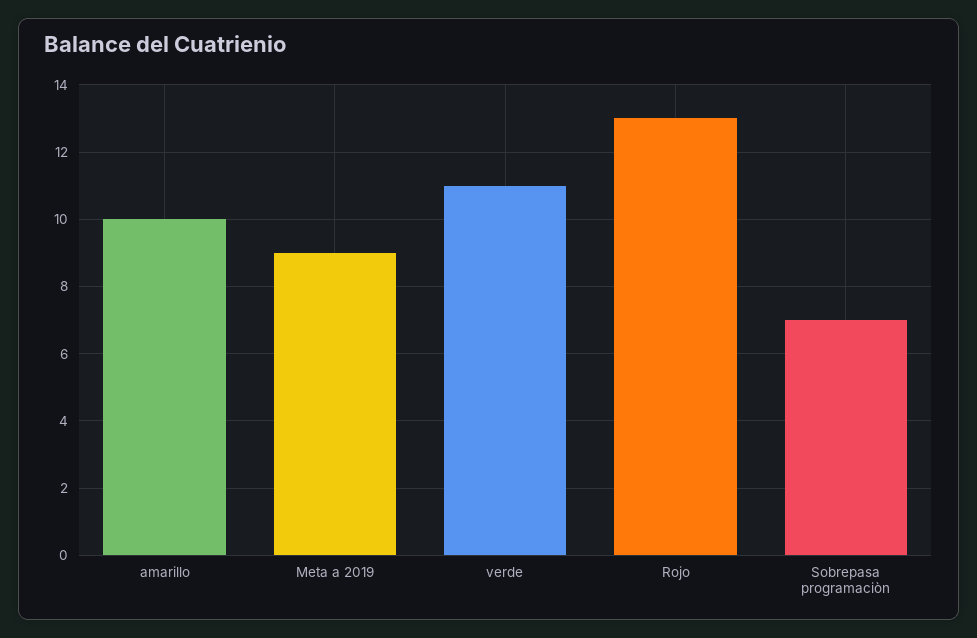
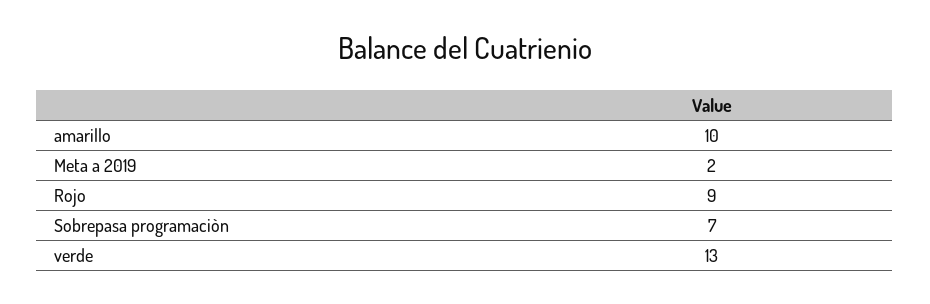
  {
    "amarillo": 10,
-   "Meta a 2019": 9,
+   "Meta a 2019": 2,
-   "verde": 11,
+   "verde": 13,
-   "Rojo": 13,
+   "Rojo": 9,
    "Sobrepasa programaciòn": 7
  }

